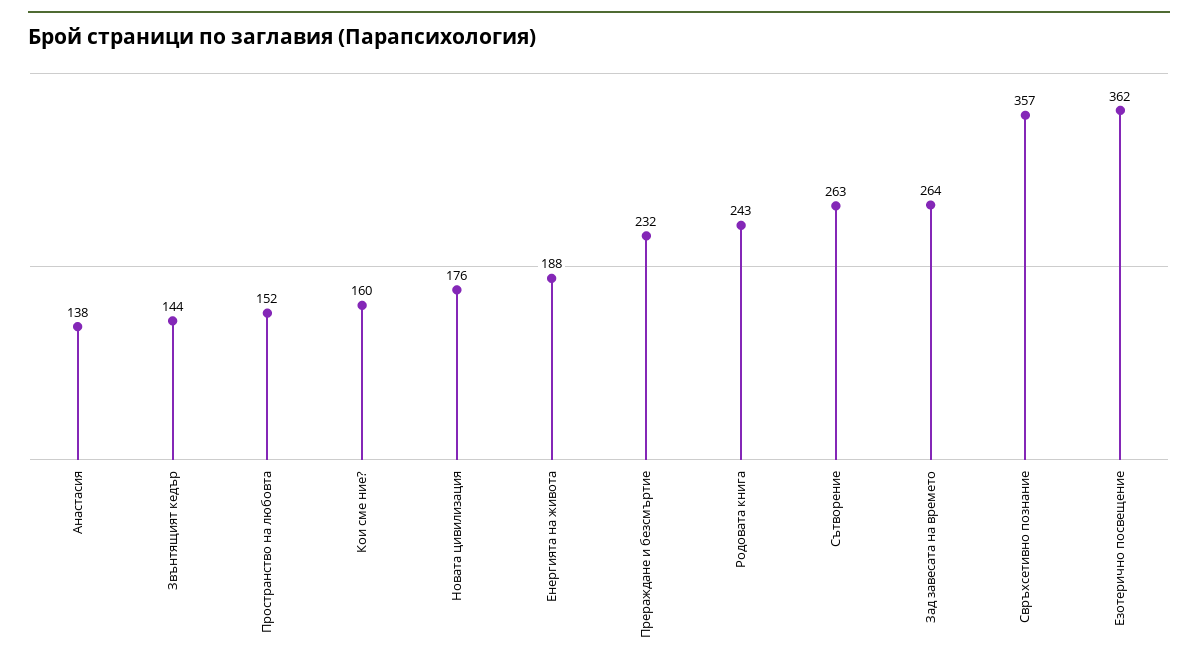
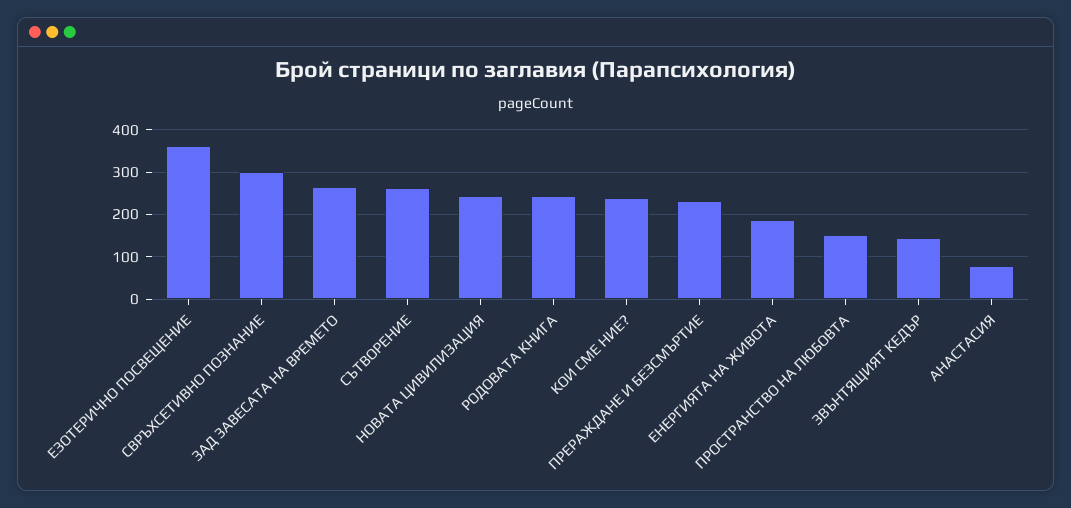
  {
-   "Анастасия": 138,
+   "Анастасия": 80,
    "Звънтящият кедър": 144,
    "Пространство на любовта": 152,
-   "Кои сме ние?": 160,
+   "Кои сме ние?": 240,
-   "Новата цивилизация": 176,
+   "Новата цивилизация": 240,
    "Енергията на живота": 188,
    "Прераждане и безсмъртие": 232,
    "Родовата книга": 243,
    "Сътворение": 263,
    "Зад завесата на времето": 264,
-   "Свръхсетивно познание": 357,
+   "Свръхсетивно познание": 300,
    "Езотерично посвещение": 362
  }

